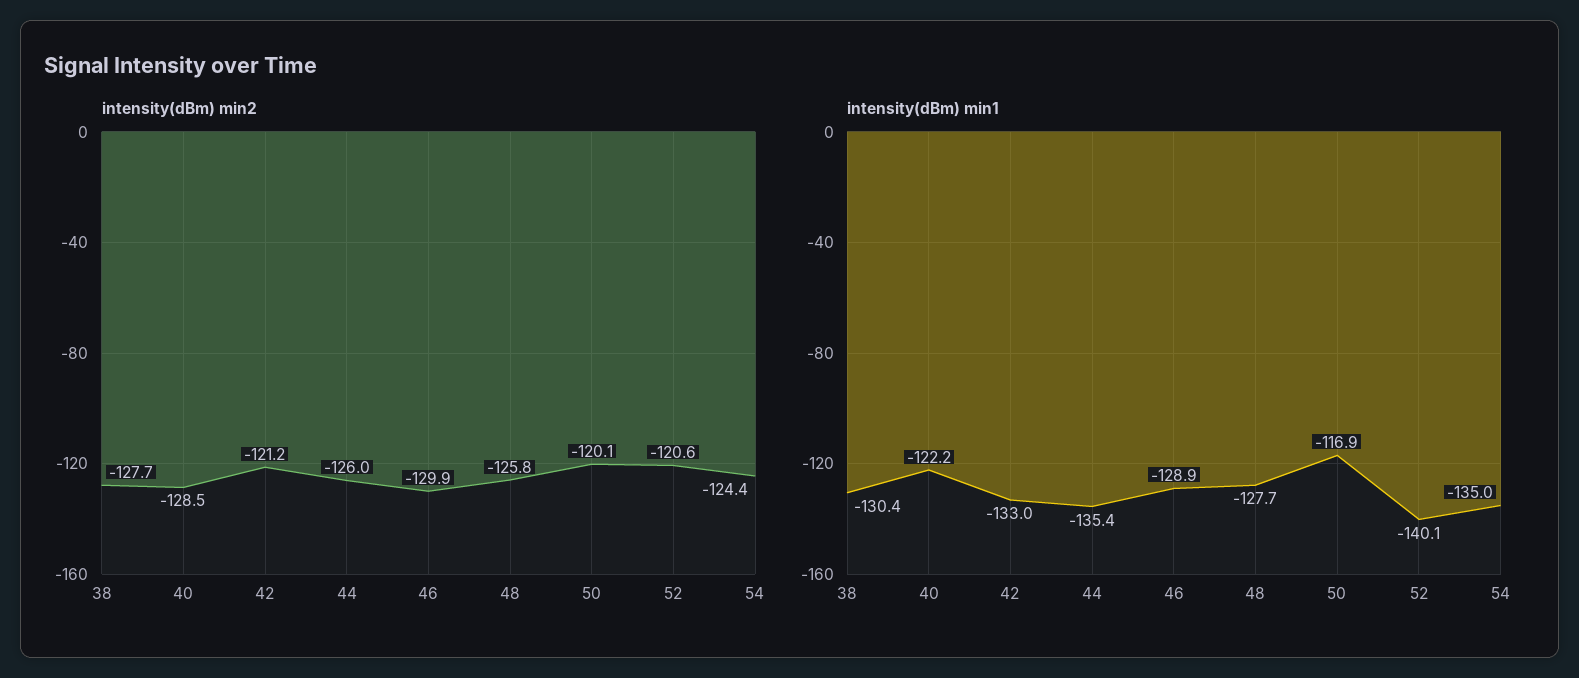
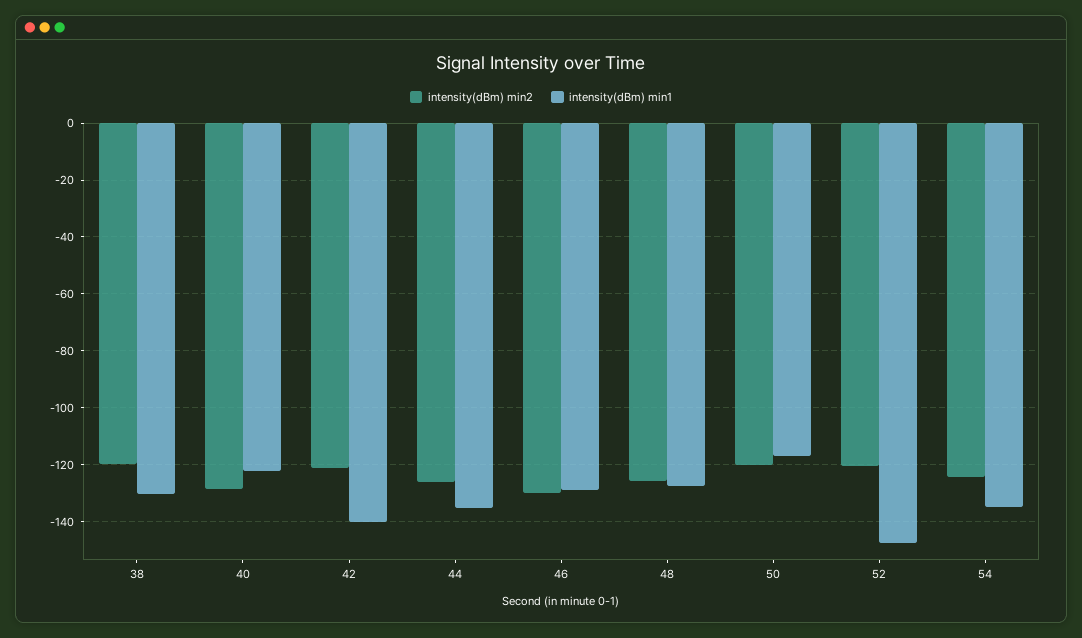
  {
    "intensity(dBm) min2": {
-     "38": -127.7,
+     "38": -120,
      "40": -128.5,
      "42": -121.2,
      "44": -126,
      "46": -129.9,
      "48": -125.8,
      "50": -120.1,
      "52": -120.6,
      "54": -124.4
    },
    "intensity(dBm) min1": {
      "38": -130.4,
      "40": -122.2,
-     "42": -133,
+     "42": -140,
      "44": -135.4,
      "46": -128.9,
      "48": -127.7,
      "50": -116.9,
-     "52": -140.1,
+     "52": -147.5,
      "54": -135
    }
  }

